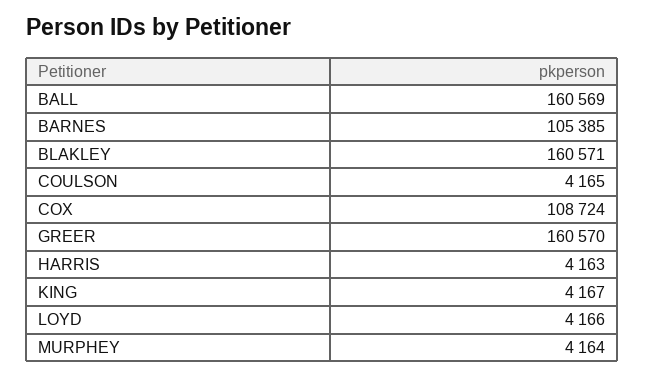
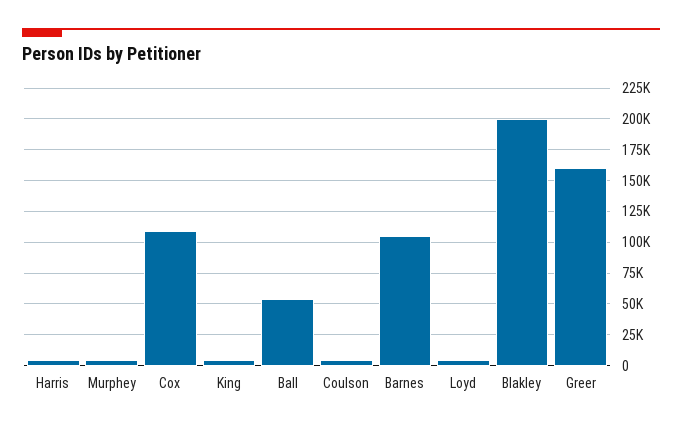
  {
-   "BALL": 160569,
+   "BALL": 55000,
    "BARNES": 105385,
-   "BLAKLEY": 160571,
+   "BLAKLEY": 200000,
    "COULSON": 4165,
    "COX": 108724,
    "GREER": 160570,
    "HARRIS": 4163,
    "KING": 4167,
    "LOYD": 4166,
    "MURPHEY": 4164
  }

